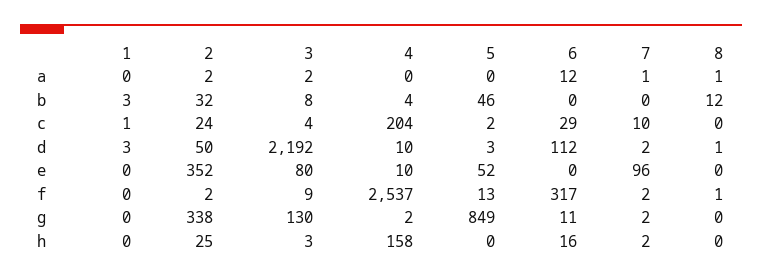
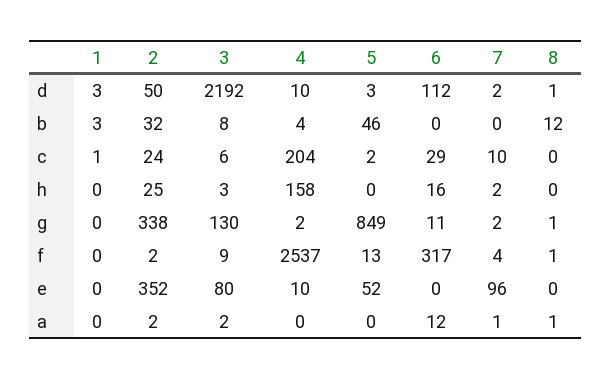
  {
    "1": {
      "a": 0,
      "b": 3,
      "c": 1,
      "d": 3,
      "e": 0,
      "f": 0,
      "g": 0,
      "h": 0
    },
    "2": {
      "a": 2,
      "b": 32,
      "c": 24,
      "d": 50,
      "e": 352,
      "f": 2,
      "g": 338,
      "h": 25
    },
    "3": {
      "a": 2,
      "b": 8,
-     "c": 4,
+     "c": 6,
      "d": 2192,
      "e": 80,
      "f": 9,
      "g": 130,
      "h": 3
    },
    "4": {
      "a": 0,
      "b": 4,
      "c": 204,
      "d": 10,
      "e": 10,
      "f": 2537,
      "g": 2,
      "h": 158
    },
    "5": {
      "a": 0,
      "b": 46,
      "c": 2,
      "d": 3,
      "e": 52,
      "f": 13,
      "g": 849,
      "h": 0
    },
    "6": {
      "a": 12,
      "b": 0,
      "c": 29,
      "d": 112,
      "e": 0,
      "f": 317,
      "g": 11,
      "h": 16
    },
    "7": {
      "a": 1,
      "b": 0,
      "c": 10,
      "d": 2,
      "e": 96,
-     "f": 2,
+     "f": 4,
      "g": 2,
      "h": 2
    },
    "8": {
      "a": 1,
      "b": 12,
      "c": 0,
      "d": 1,
      "e": 0,
      "f": 1,
-     "g": 0,
+     "g": 1,
      "h": 0
    }
  }

